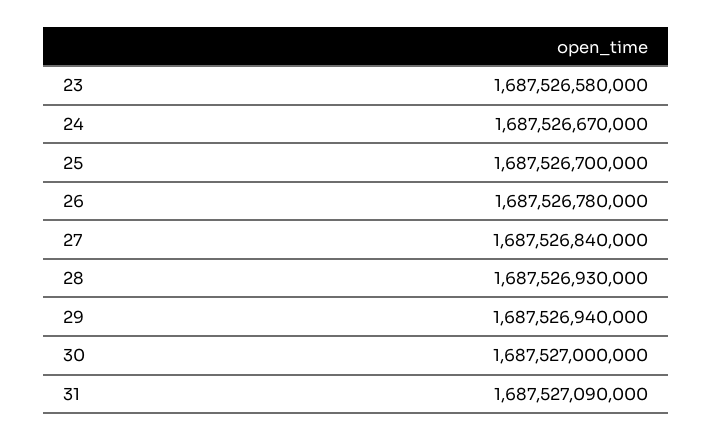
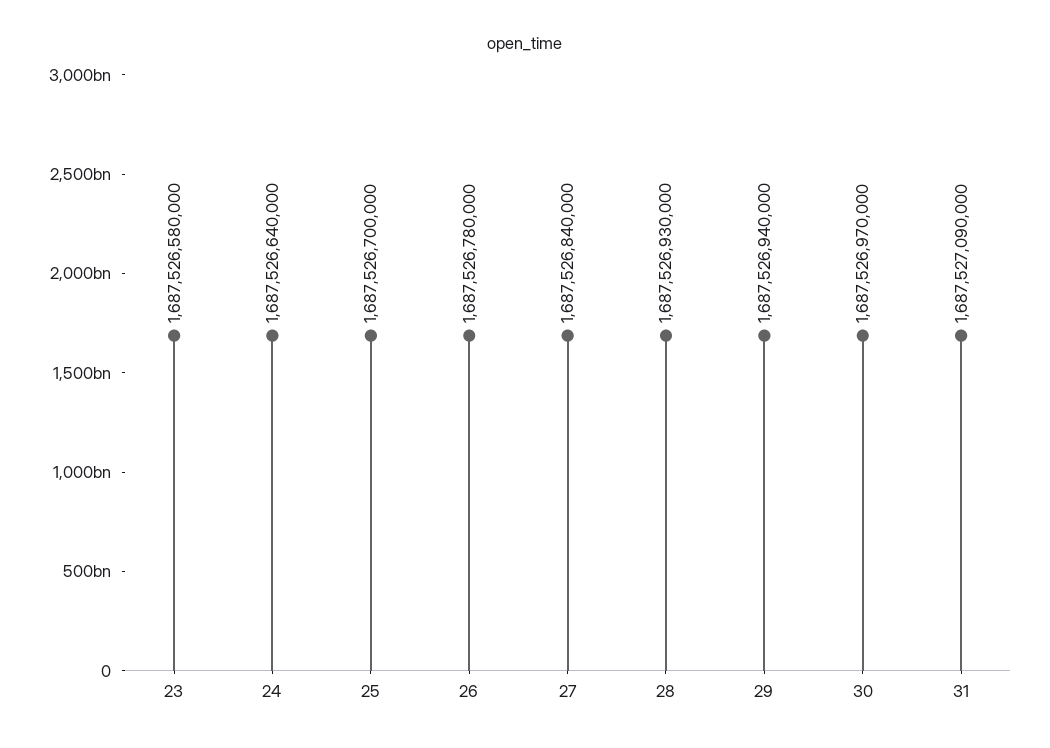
  {
    "23": 1687526580000,
-   "24": 1687526670000,
+   "24": 1687526640000,
    "25": 1687526700000,
    "26": 1687526780000,
    "27": 1687526840000,
    "28": 1687526930000,
    "29": 1687526940000,
-   "30": 1687527000000,
+   "30": 1687526970000,
    "31": 1687527090000
  }

